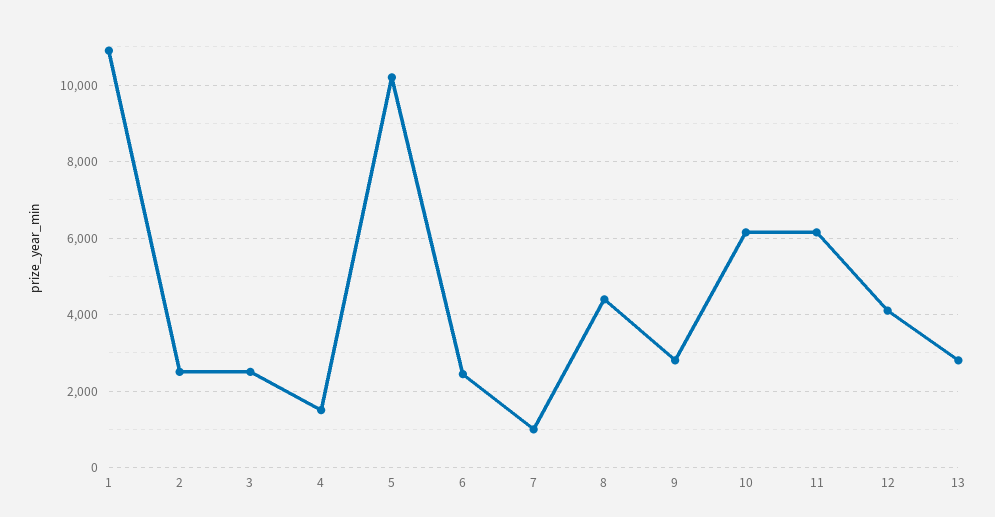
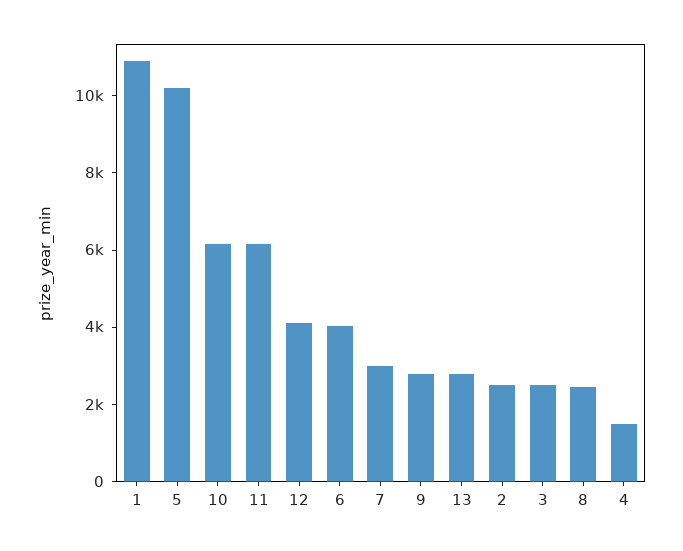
  {
    "1": 11000,
    "2": 2600,
    "3": 2600,
    "4": 1600,
    "5": 10200,
-   "6": 2400,
+   "6": 4000,
-   "7": 1000,
+   "7": 3000,
-   "8": 4400,
+   "8": 2500,
    "9": 2800,
    "10": 6200,
    "11": 6200,
    "12": 4200,
    "13": 2800
  }

